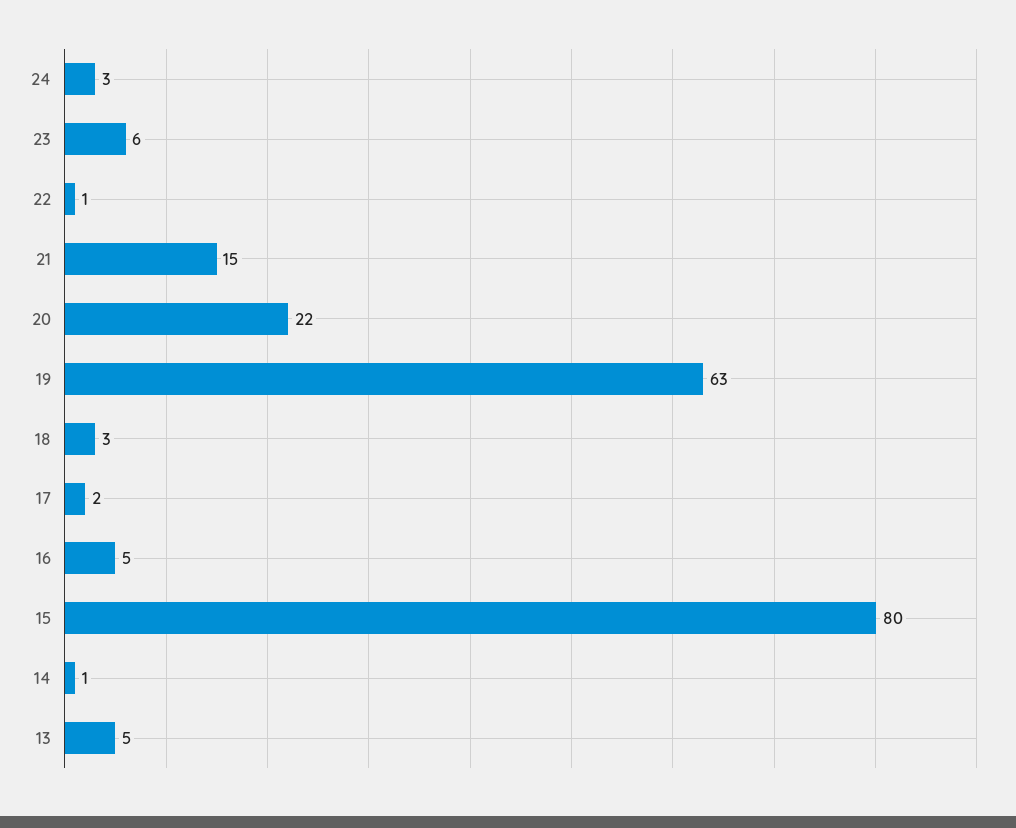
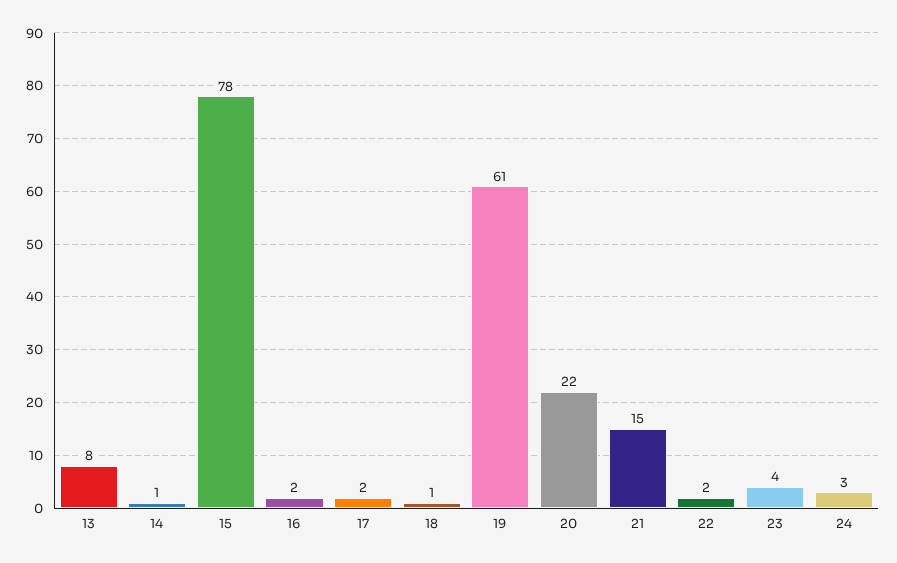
  {
    "24": 3,
-   "23": 6,
+   "23": 4,
-   "22": 1,
+   "22": 2,
    "21": 15,
    "20": 22,
-   "19": 63,
+   "19": 61,
-   "18": 3,
+   "18": 1,
    "17": 2,
-   "16": 5,
+   "16": 2,
-   "15": 80,
+   "15": 78,
    "14": 1,
-   "13": 5
+   "13": 8
  }

